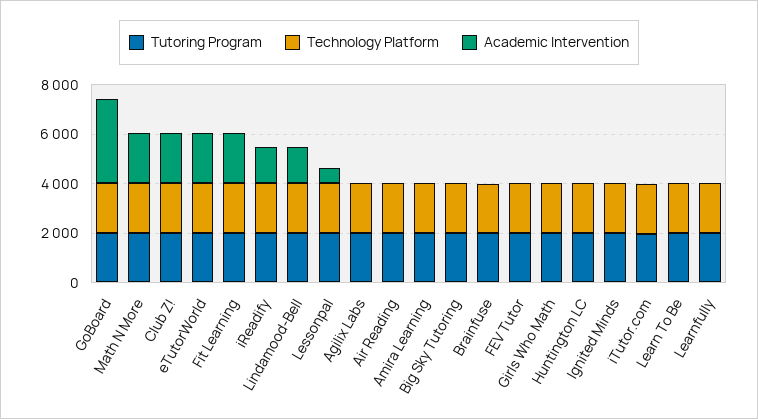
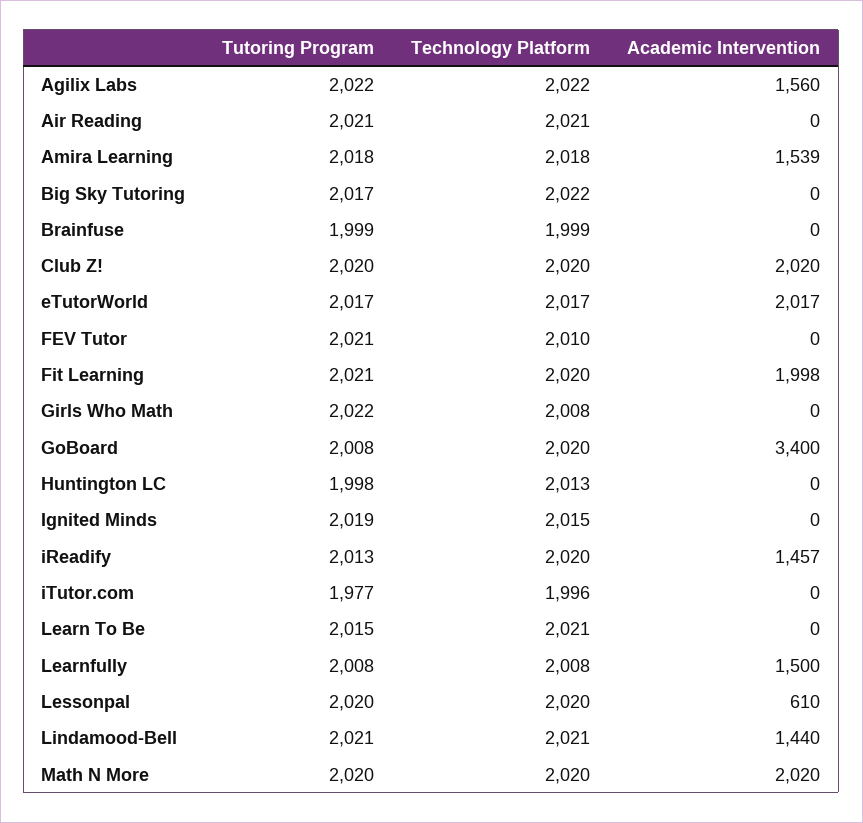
  {
    "Tutoring Program": {
      "GoBoard": 2008,
      "Math N More": 2020,
      "Club Z!": 2020,
      "eTutorWorld": 2017,
      "Fit Learning": 2021,
      "iReadify": 2013,
      "Lindamood-Bell": 2021,
      "Lessonpal": 2020,
      "Agilix Labs": 2022,
      "Air Reading": 2021,
      "Amira Learning": 2018,
      "Big Sky Tutoring": 2017,
      "Brainfuse": 1999,
      "FEV Tutor": 2021,
      "Girls Who Math": 2022,
      "Huntington LC": 1998,
      "Ignited Minds": 2019,
      "iTutor.com": 1977,
      "Learn To Be": 2015,
      "Learnfully": 2008
    },
    "Technology Platform": {
      "GoBoard": 2020,
      "Math N More": 2020,
      "Club Z!": 2020,
      "eTutorWorld": 2017,
      "Fit Learning": 2020,
      "iReadify": 2020,
      "Lindamood-Bell": 2021,
      "Lessonpal": 2020,
      "Agilix Labs": 2022,
      "Air Reading": 2021,
      "Amira Learning": 2018,
      "Big Sky Tutoring": 2022,
      "Brainfuse": 1999,
      "FEV Tutor": 2010,
      "Girls Who Math": 2008,
      "Huntington LC": 2013,
      "Ignited Minds": 2015,
      "iTutor.com": 1996,
      "Learn To Be": 2021,
      "Learnfully": 2008
    },
    "Academic Intervention": {
      "GoBoard": 3400,
      "Math N More": 2020,
      "Club Z!": 2020,
      "eTutorWorld": 2017,
      "Fit Learning": 1998,
      "iReadify": 1457,
      "Lindamood-Bell": 1440,
      "Lessonpal": 610,
-     "Agilix Labs": 0,
+     "Agilix Labs": 1560,
      "Air Reading": 0,
-     "Amira Learning": 0,
+     "Amira Learning": 1539,
      "Big Sky Tutoring": 0,
      "Brainfuse": 0,
      "FEV Tutor": 0,
      "Girls Who Math": 0,
      "Huntington LC": 0,
      "Ignited Minds": 0,
      "iTutor.com": 0,
      "Learn To Be": 0,
-     "Learnfully": 0
+     "Learnfully": 1500
    }
  }

